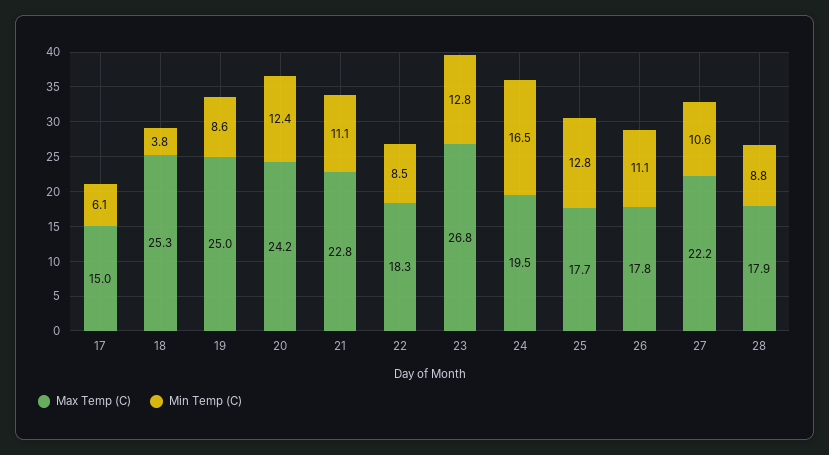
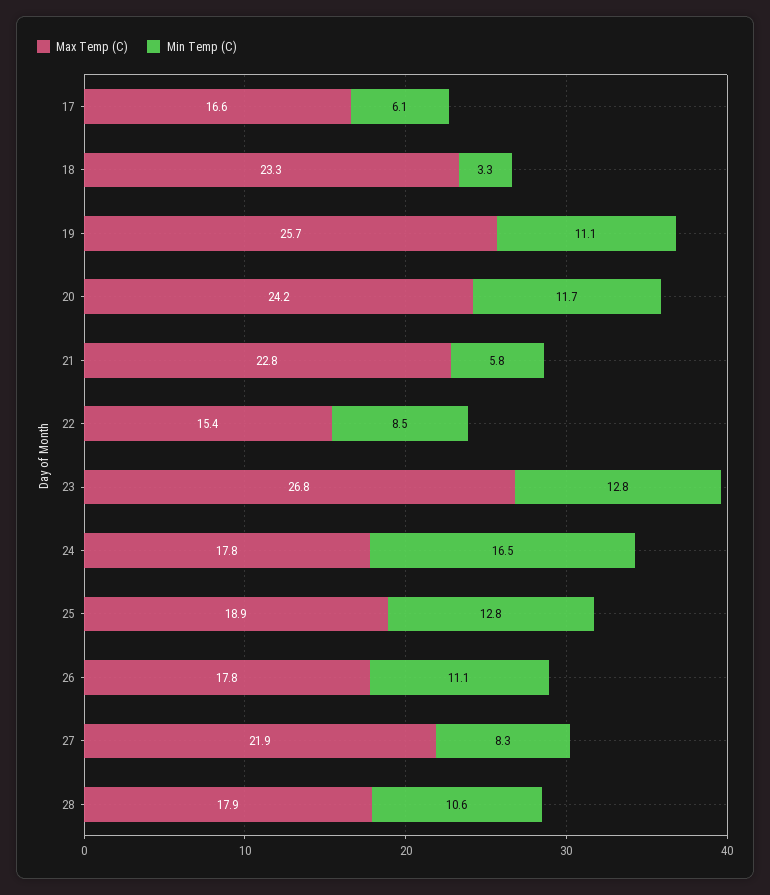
  {
    "Max Temp (C)": {
-     "17": 15,
+     "17": 16.6,
-     "18": 25.3,
+     "18": 23.3,
-     "19": 25,
+     "19": 25.7,
      "20": 24.2,
      "21": 22.8,
-     "22": 18.3,
+     "22": 15.4,
      "23": 26.8,
-     "24": 19.5,
+     "24": 17.8,
-     "25": 17.7,
+     "25": 18.9,
      "26": 17.8,
-     "27": 22.2,
+     "27": 21.9,
      "28": 17.9
    },
    "Min Temp (C)": {
      "17": 6.1,
-     "18": 3.8,
+     "18": 3.3,
-     "19": 8.6,
+     "19": 11.1,
-     "20": 12.4,
+     "20": 11.7,
-     "21": 11.1,
+     "21": 5.8,
      "22": 8.5,
      "23": 12.8,
      "24": 16.5,
      "25": 12.8,
      "26": 11.1,
-     "27": 10.6,
+     "27": 8.3,
-     "28": 8.8
+     "28": 10.6
    }
  }

